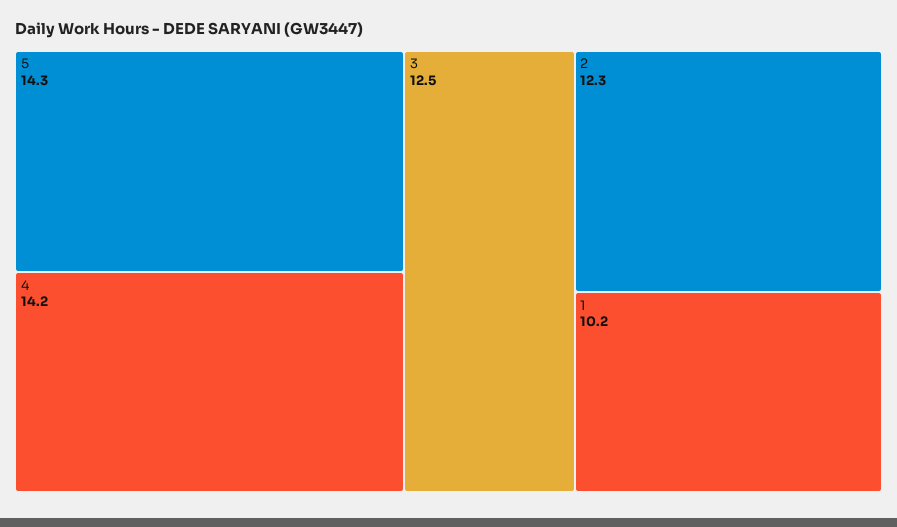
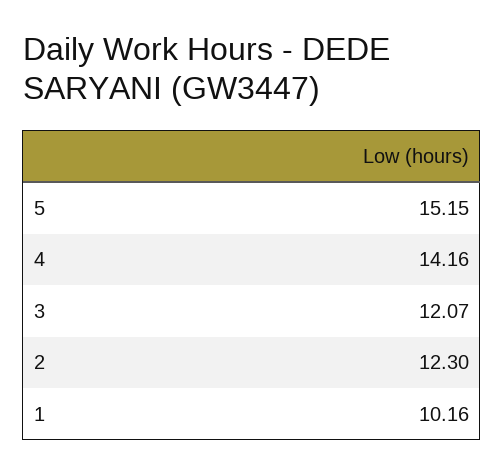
  {
-   "5": 14.3,
+   "5": 15.15,
    "4": 14.16,
-   "3": 12.5,
+   "3": 12.07,
    "2": 12.3,
    "1": 10.16
  }

